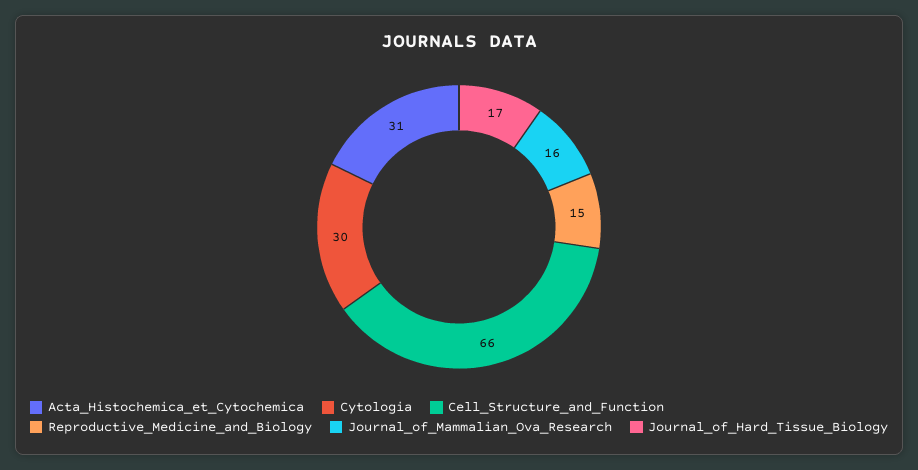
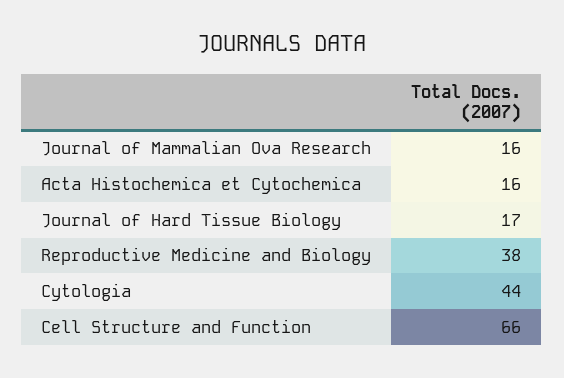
  {
-   "Acta_Histochemica_et_Cytochemica": 31,
+   "Acta_Histochemica_et_Cytochemica": 16,
-   "Cytologia": 30,
+   "Cytologia": 44,
    "Cell_Structure_and_Function": 66,
-   "Reproductive_Medicine_and_Biology": 15,
+   "Reproductive_Medicine_and_Biology": 38,
    "Journal_of_Mammalian_Ova_Research": 16,
    "Journal_of_Hard_Tissue_Biology": 17
  }

